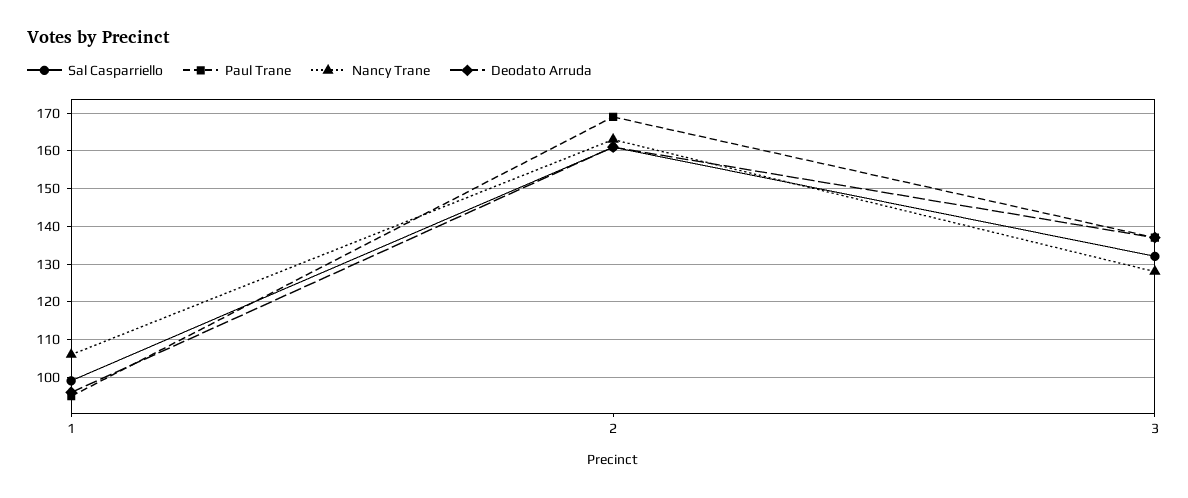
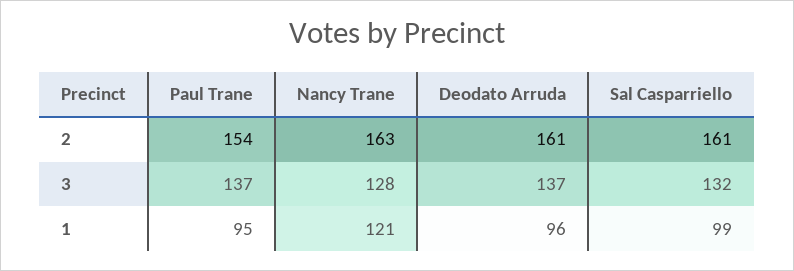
  {
    "Sal Casparriello": {
      "1": 99,
      "2": 161,
      "3": 132
    },
    "Paul Trane": {
      "1": 95,
-     "2": 170,
+     "2": 154,
      "3": 137
    },
    "Nancy Trane": {
-     "1": 105,
+     "1": 121,
      "2": 163,
      "3": 128
    },
    "Deodato Arruda": {
      "1": 96,
      "2": 161,
      "3": 137
    }
  }

